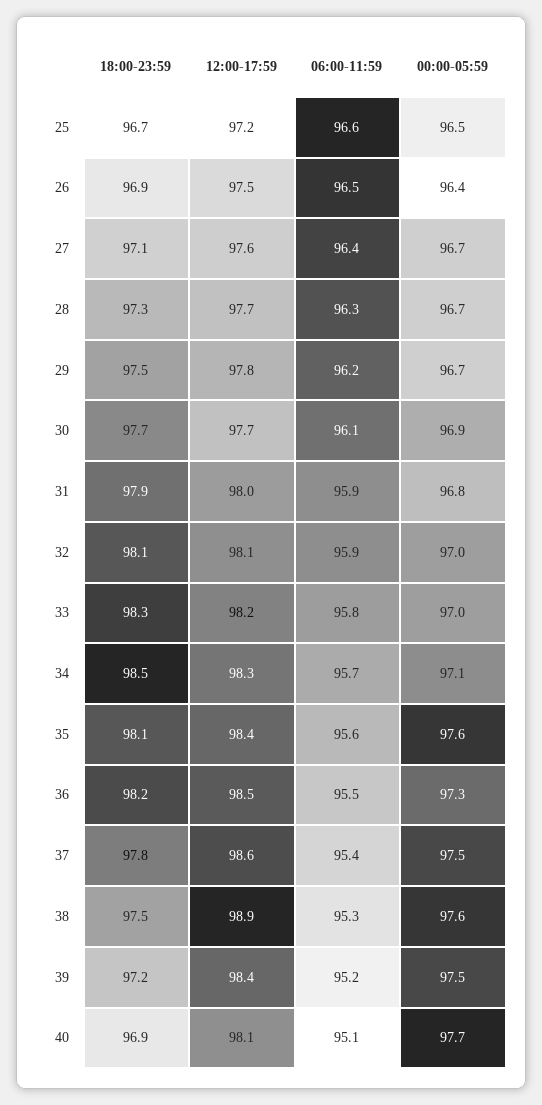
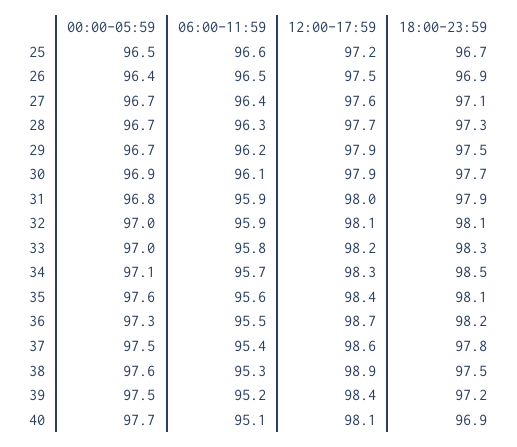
  {
    "18:00-23:59": {
      "25": 96.7,
      "26": 96.9,
      "27": 97.1,
      "28": 97.3,
      "29": 97.5,
      "30": 97.7,
      "31": 97.9,
      "32": 98.1,
      "33": 98.3,
      "34": 98.5,
      "35": 98.1,
      "36": 98.2,
      "37": 97.8,
      "38": 97.5,
      "39": 97.2,
      "40": 96.9
    },
    "12:00-17:59": {
      "25": 97.2,
      "26": 97.5,
      "27": 97.6,
      "28": 97.7,
-     "29": 97.8,
+     "29": 97.9,
-     "30": 97.7,
+     "30": 97.9,
      "31": 98,
      "32": 98.1,
      "33": 98.2,
      "34": 98.3,
      "35": 98.4,
-     "36": 98.5,
+     "36": 98.7,
      "37": 98.6,
      "38": 98.9,
      "39": 98.4,
      "40": 98.1
    },
    "06:00-11:59": {
      "25": 96.6,
      "26": 96.5,
      "27": 96.4,
      "28": 96.3,
      "29": 96.2,
      "30": 96.1,
      "31": 95.9,
      "32": 95.9,
      "33": 95.8,
      "34": 95.7,
      "35": 95.6,
      "36": 95.5,
      "37": 95.4,
      "38": 95.3,
      "39": 95.2,
      "40": 95.1
    },
    "00:00-05:59": {
      "25": 96.5,
      "26": 96.4,
      "27": 96.7,
      "28": 96.7,
      "29": 96.7,
      "30": 96.9,
      "31": 96.8,
      "32": 97,
      "33": 97,
      "34": 97.1,
      "35": 97.6,
      "36": 97.3,
      "37": 97.5,
      "38": 97.6,
      "39": 97.5,
      "40": 97.7
    }
  }

